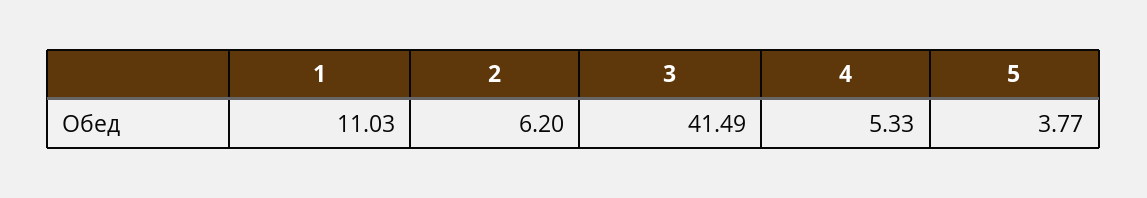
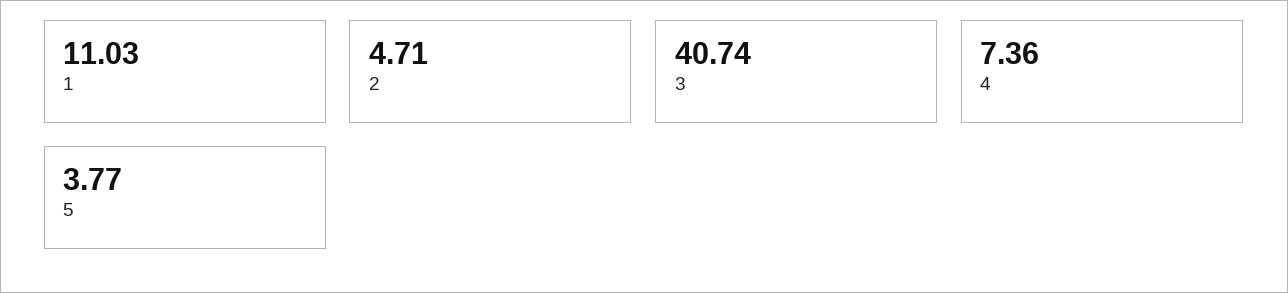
  {
    "1": 11.03,
-   "2": 6.2,
+   "2": 4.71,
-   "3": 41.49,
+   "3": 40.74,
-   "4": 5.33,
+   "4": 7.36,
    "5": 3.77
  }

